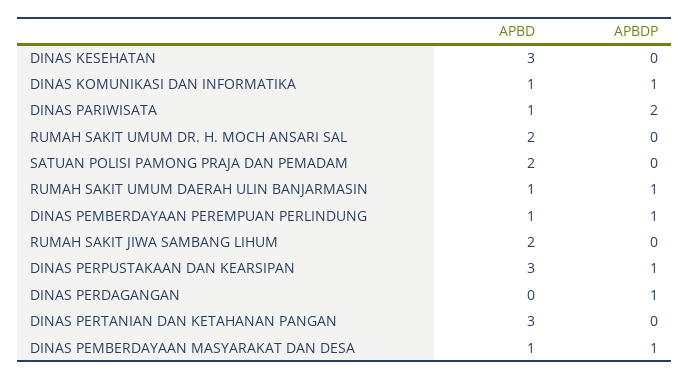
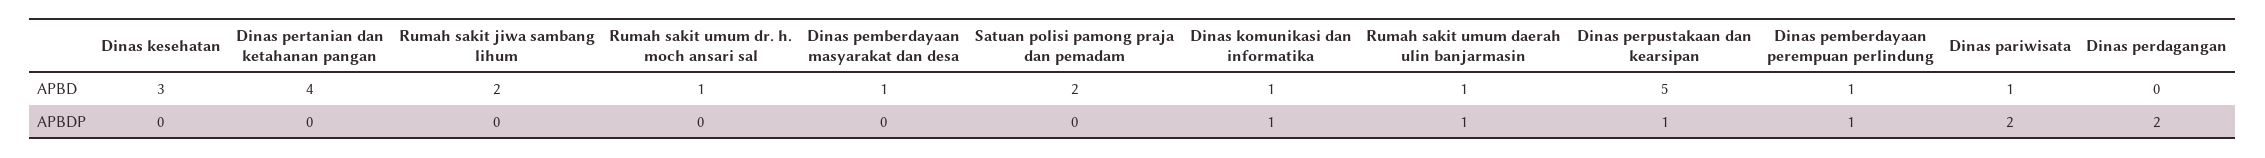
  {
    "APBD": {
      "DINAS KESEHATAN": 3,
      "DINAS KOMUNIKASI DAN INFORMATIKA": 1,
      "DINAS PARIWISATA": 1,
-     "RUMAH SAKIT UMUM DR. H. MOCH ANSARI SAL": 2,
+     "RUMAH SAKIT UMUM DR. H. MOCH ANSARI SAL": 1,
      "SATUAN POLISI PAMONG PRAJA DAN PEMADAM": 2,
      "RUMAH SAKIT UMUM DAERAH ULIN BANJARMASIN": 1,
      "DINAS PEMBERDAYAAN PEREMPUAN PERLINDUNG": 1,
      "RUMAH SAKIT JIWA SAMBANG LIHUM": 2,
-     "DINAS PERPUSTAKAAN DAN KEARSIPAN": 3,
+     "DINAS PERPUSTAKAAN DAN KEARSIPAN": 5,
      "DINAS PERDAGANGAN": 0,
-     "DINAS PERTANIAN DAN KETAHANAN PANGAN": 3,
+     "DINAS PERTANIAN DAN KETAHANAN PANGAN": 4,
      "DINAS PEMBERDAYAAN MASYARAKAT DAN DESA": 1
    },
    "APBDP": {
      "DINAS KESEHATAN": 0,
      "DINAS KOMUNIKASI DAN INFORMATIKA": 1,
      "DINAS PARIWISATA": 2,
      "RUMAH SAKIT UMUM DR. H. MOCH ANSARI SAL": 0,
      "SATUAN POLISI PAMONG PRAJA DAN PEMADAM": 0,
      "RUMAH SAKIT UMUM DAERAH ULIN BANJARMASIN": 1,
      "DINAS PEMBERDAYAAN PEREMPUAN PERLINDUNG": 1,
      "RUMAH SAKIT JIWA SAMBANG LIHUM": 0,
      "DINAS PERPUSTAKAAN DAN KEARSIPAN": 1,
-     "DINAS PERDAGANGAN": 1,
+     "DINAS PERDAGANGAN": 2,
      "DINAS PERTANIAN DAN KETAHANAN PANGAN": 0,
-     "DINAS PEMBERDAYAAN MASYARAKAT DAN DESA": 1
+     "DINAS PEMBERDAYAAN MASYARAKAT DAN DESA": 0
    }
  }

